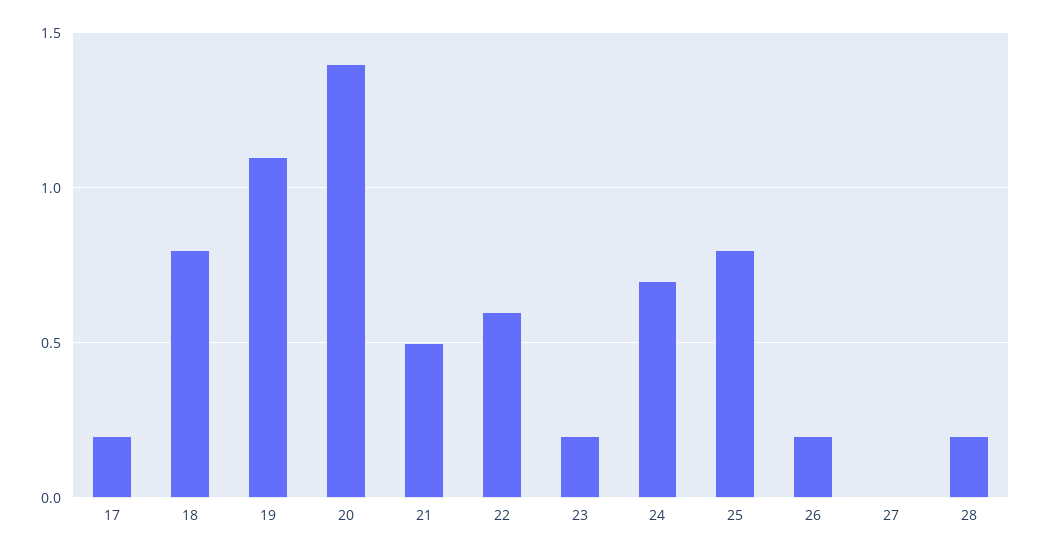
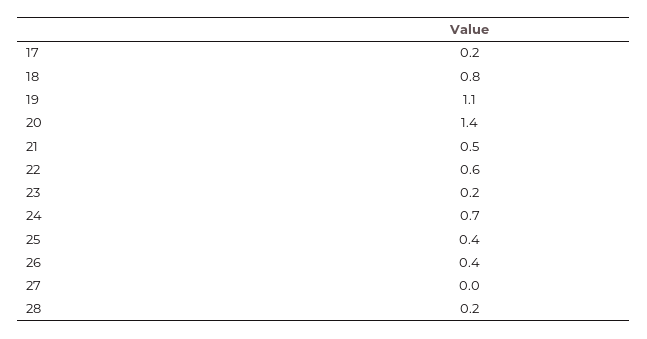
  {
    "17": 0.2,
    "18": 0.8,
    "19": 1.1,
    "20": 1.4,
    "21": 0.5,
    "22": 0.6,
    "23": 0.2,
    "24": 0.7,
-   "25": 0.8,
+   "25": 0.4,
-   "26": 0.2,
+   "26": 0.4,
    "27": 0,
    "28": 0.2
  }

